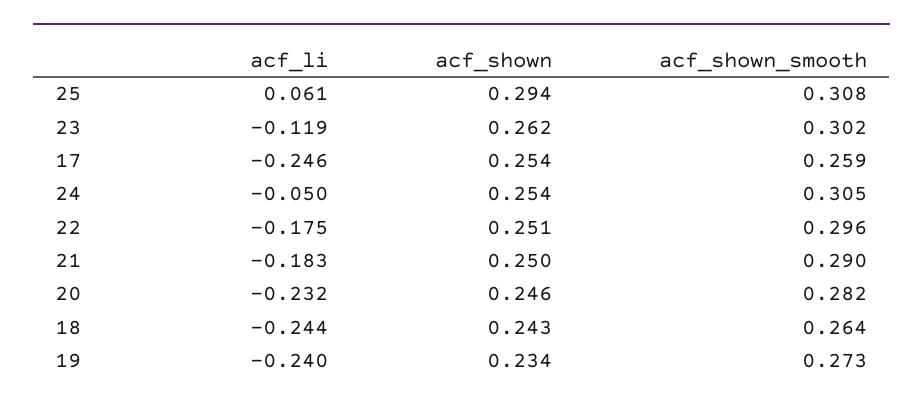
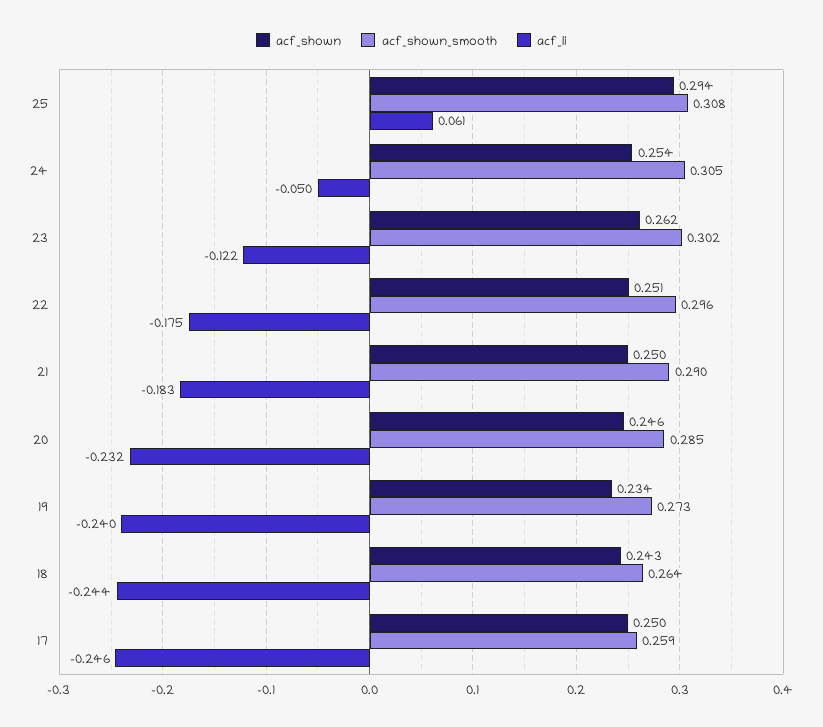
  {
    "acf_li": {
      "25": 0.061,
-     "23": -0.119,
+     "23": -0.122,
      "17": -0.246,
      "24": -0.05,
      "22": -0.175,
      "21": -0.183,
      "20": -0.232,
      "18": -0.244,
      "19": -0.24
    },
    "acf_shown": {
      "25": 0.294,
      "23": 0.262,
-     "17": 0.254,
+     "17": 0.25,
      "24": 0.254,
      "22": 0.251,
      "21": 0.25,
      "20": 0.246,
      "18": 0.243,
      "19": 0.234
    },
    "acf_shown_smooth": {
      "25": 0.308,
      "23": 0.302,
      "17": 0.259,
      "24": 0.305,
      "22": 0.296,
      "21": 0.29,
-     "20": 0.282,
+     "20": 0.285,
      "18": 0.264,
      "19": 0.273
    }
  }

